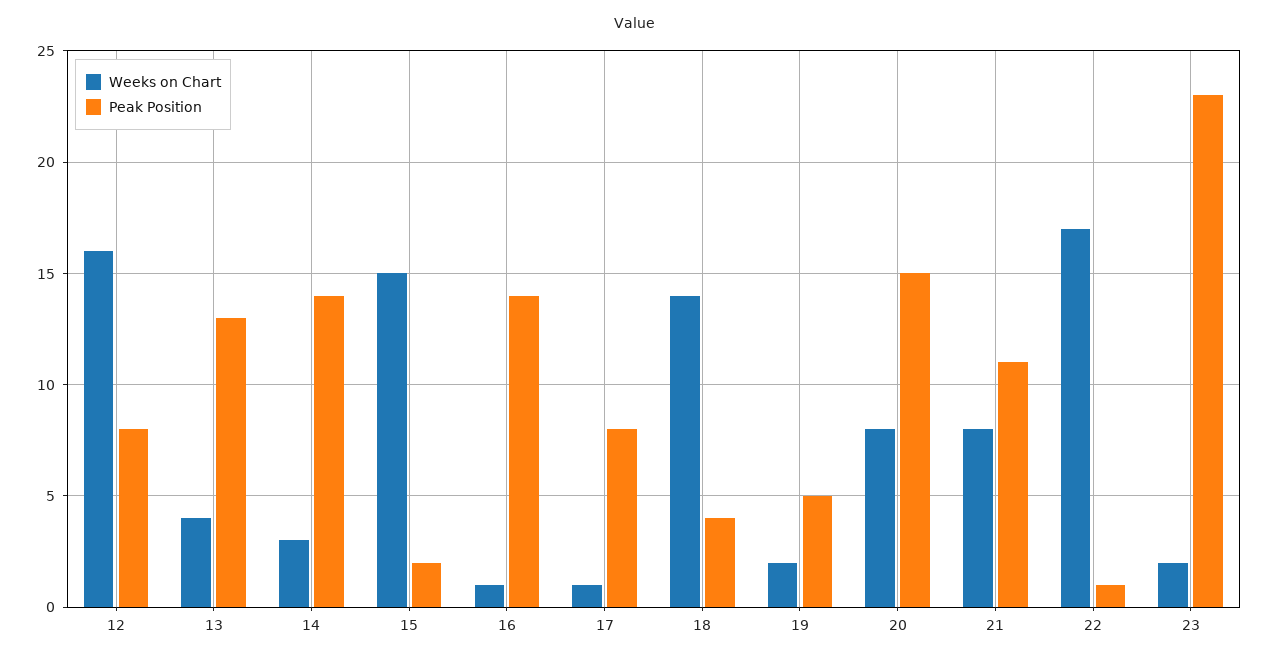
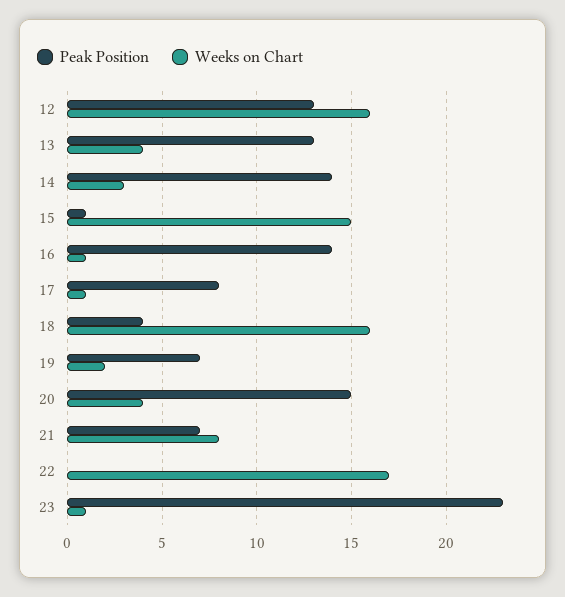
  {
    "Weeks on Chart": {
      "12": 16,
      "13": 4,
      "14": 3,
      "15": 15,
      "16": 1,
      "17": 1,
-     "18": 14,
+     "18": 16,
      "19": 2,
-     "20": 8,
+     "20": 4,
      "21": 8,
      "22": 17,
-     "23": 2
+     "23": 1
    },
    "Peak Position": {
-     "12": 8,
+     "12": 13,
      "13": 13,
      "14": 14,
-     "15": 2,
+     "15": 1,
      "16": 14,
      "17": 8,
      "18": 4,
-     "19": 5,
+     "19": 7,
      "20": 15,
-     "21": 11,
+     "21": 7,
-     "22": 1,
+     "22": 0,
      "23": 23
    }
  }

